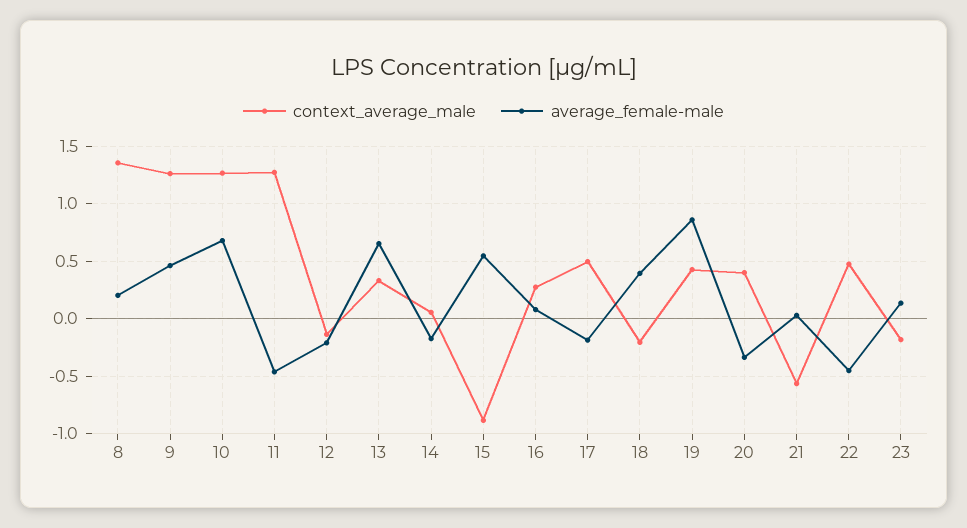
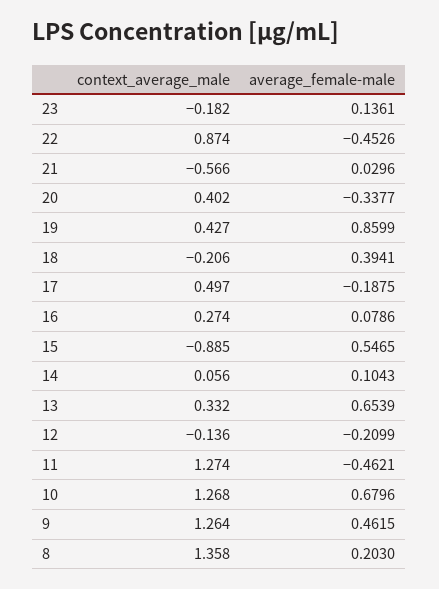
  {
    "context_average_male": {
      "8": 1.358,
      "9": 1.264,
      "10": 1.268,
      "11": 1.274,
      "12": -0.136,
      "13": 0.332,
      "14": 0.056,
      "15": -0.885,
      "16": 0.274,
      "17": 0.497,
      "18": -0.206,
      "19": 0.427,
      "20": 0.402,
      "21": -0.566,
-     "22": 0.5,
+     "22": 0.874,
      "23": -0.182
    },
    "average_female-male": {
      "8": 0.203,
      "9": 0.4615,
      "10": 0.6796,
      "11": -0.4621,
      "12": -0.2099,
      "13": 0.6539,
-     "14": -0.2,
+     "14": 0.1043,
      "15": 0.5465,
      "16": 0.0786,
      "17": -0.1875,
      "18": 0.3941,
      "19": 0.8599,
      "20": -0.3377,
      "21": 0.0296,
      "22": -0.4526,
      "23": 0.1361
    }
  }

